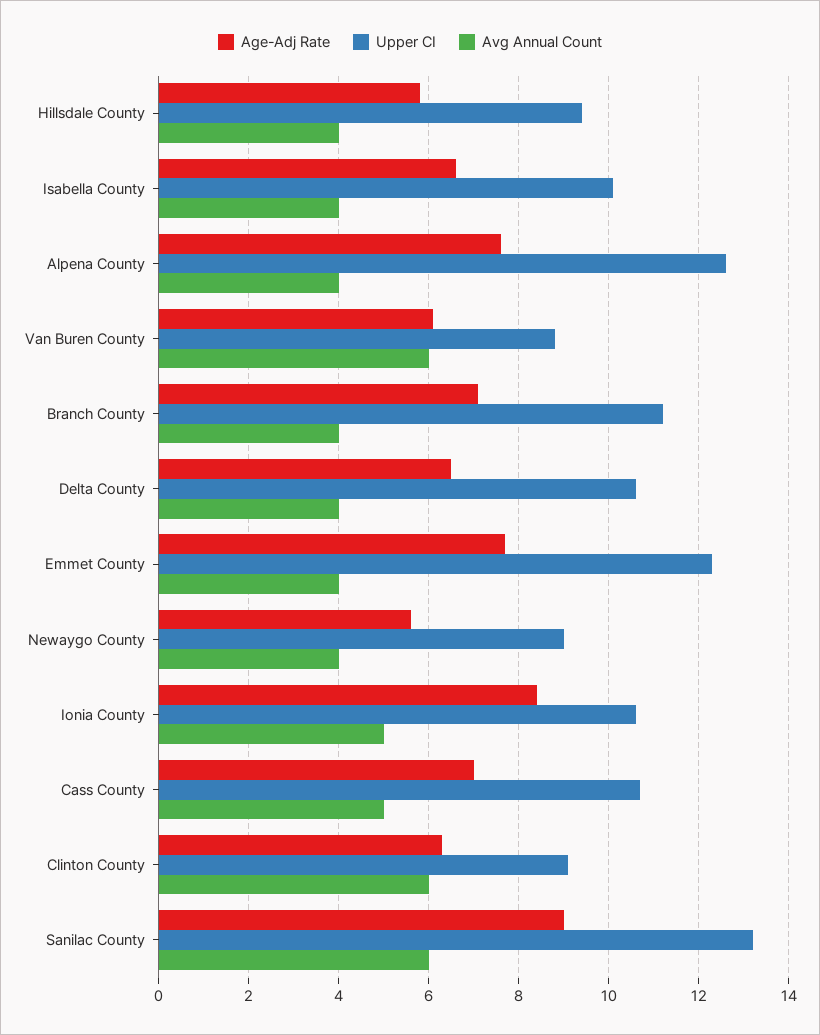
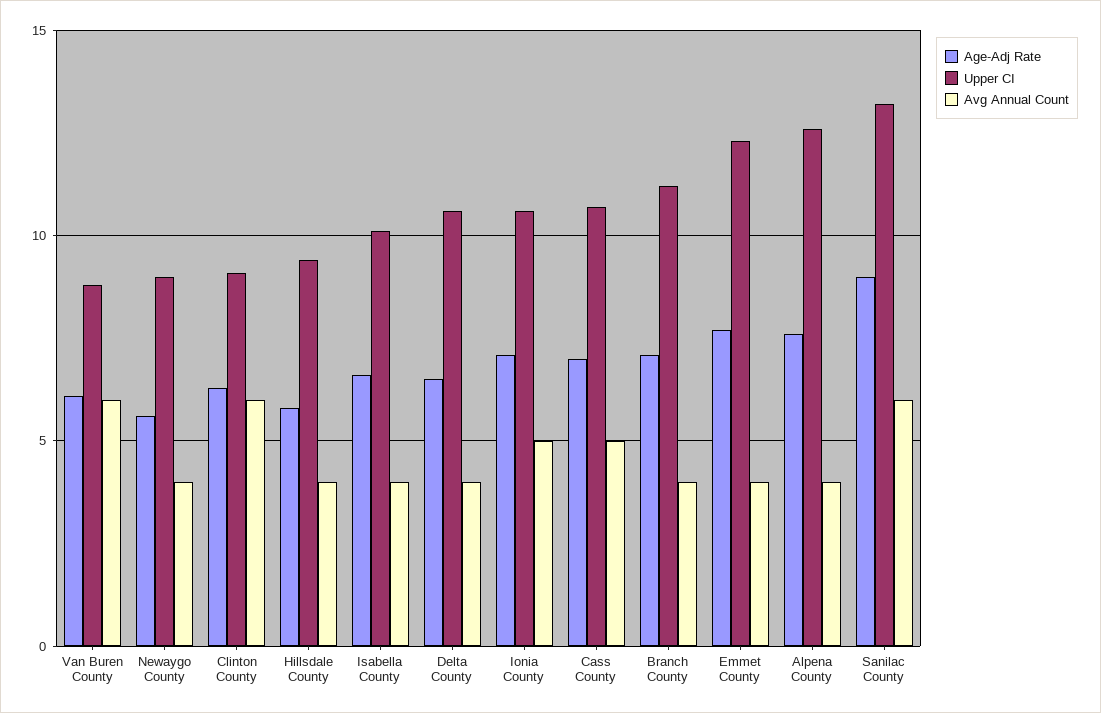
  {
    "Age-Adj Rate": {
      "Hillsdale County": 6,
      "Isabella County": 6.5,
      "Alpena County": 7.5,
      "Van Buren County": 6,
      "Branch County": 7,
      "Delta County": 6.5,
      "Emmet County": 7.5,
      "Newaygo County": 5.5,
-     "Ionia County": 8.5,
+     "Ionia County": 7,
      "Cass County": 7,
      "Clinton County": 6.5,
      "Sanilac County": 9
    },
    "Upper CI": {
      "Hillsdale County": 9.5,
      "Isabella County": 10,
      "Alpena County": 12.5,
      "Van Buren County": 9,
      "Branch County": 11,
      "Delta County": 10.5,
      "Emmet County": 12.5,
      "Newaygo County": 9,
      "Ionia County": 10.5,
      "Cass County": 10.5,
      "Clinton County": 9,
      "Sanilac County": 13
    },
    "Avg Annual Count": {
      "Hillsdale County": 4,
      "Isabella County": 4,
      "Alpena County": 4,
      "Van Buren County": 6,
      "Branch County": 4,
      "Delta County": 4,
      "Emmet County": 4,
      "Newaygo County": 4,
      "Ionia County": 5,
      "Cass County": 5,
      "Clinton County": 6,
      "Sanilac County": 6
    }
  }

